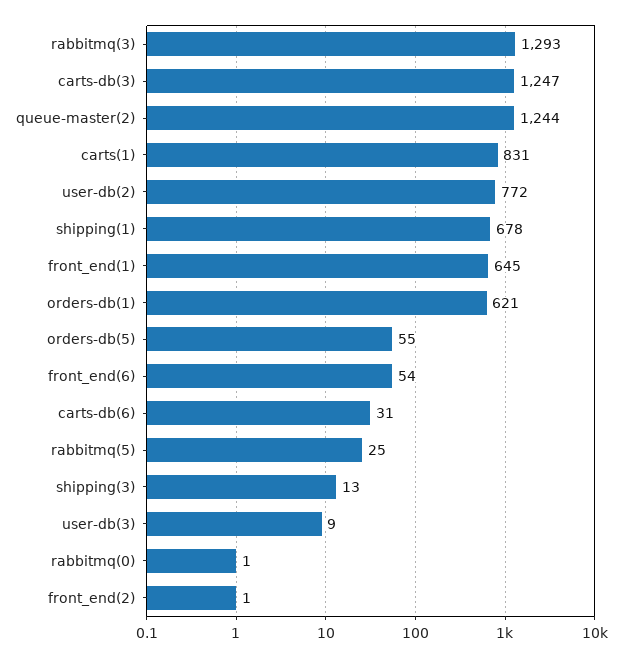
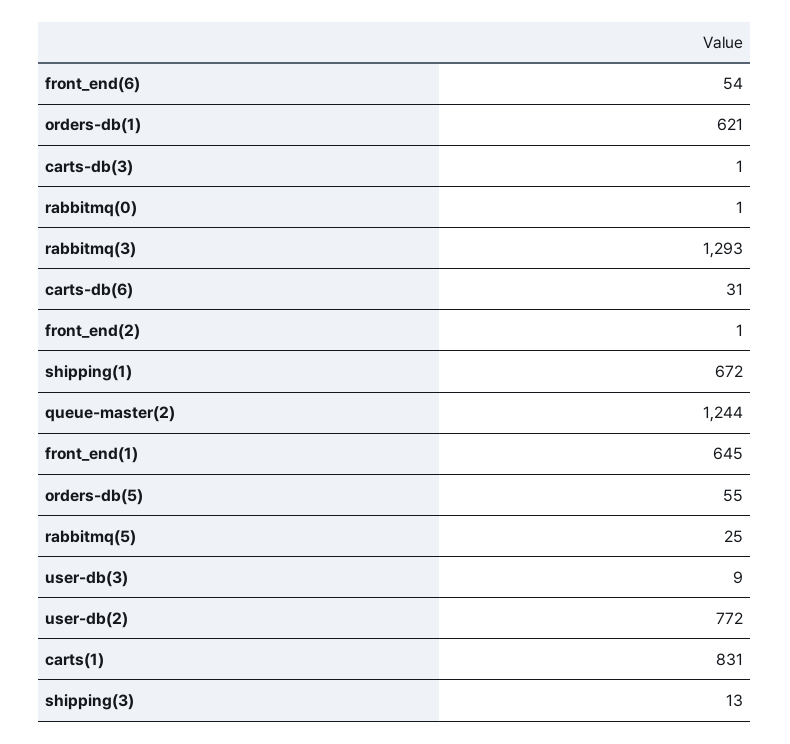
  {
    "rabbitmq(3)": 1293,
-   "carts-db(3)": 1247,
+   "carts-db(3)": 1,
    "queue-master(2)": 1244,
    "carts(1)": 831,
    "user-db(2)": 772,
-   "shipping(1)": 678,
+   "shipping(1)": 672,
    "front_end(1)": 645,
    "orders-db(1)": 621,
    "orders-db(5)": 55,
    "front_end(6)": 54,
    "carts-db(6)": 31,
    "rabbitmq(5)": 25,
    "shipping(3)": 13,
    "user-db(3)": 9,
    "rabbitmq(0)": 1,
    "front_end(2)": 1
  }

